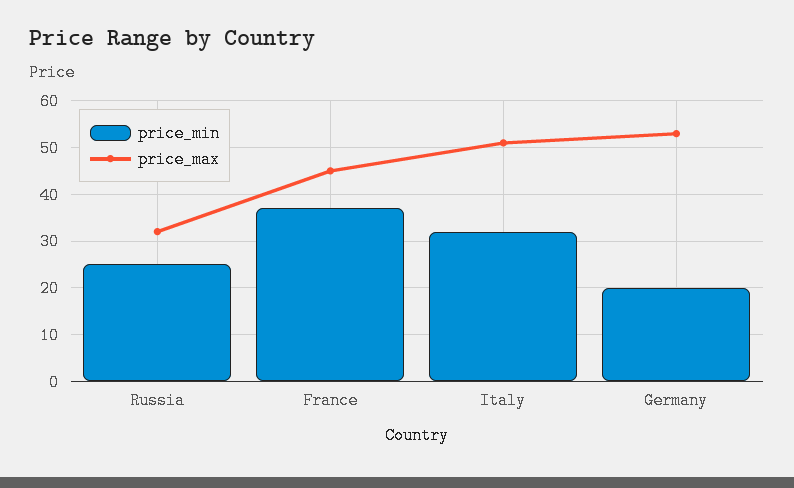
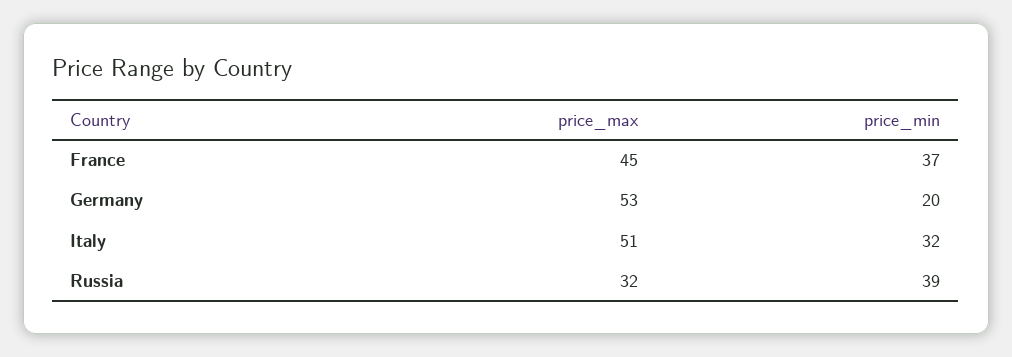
  {
    "price_min": {
-     "Russia": 25,
+     "Russia": 39,
      "France": 37,
      "Italy": 32,
      "Germany": 20
    },
    "price_max": {
      "Russia": 32,
      "France": 45,
      "Italy": 51,
      "Germany": 53
    }
  }

